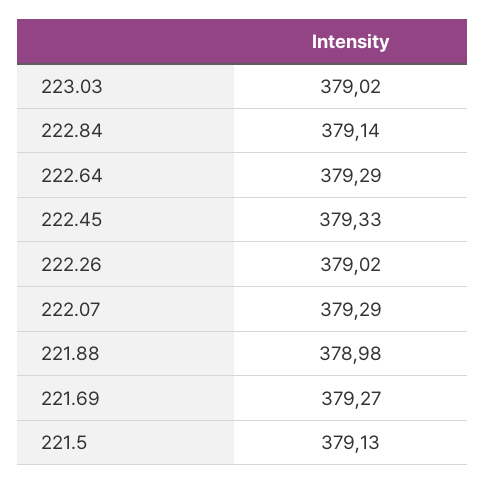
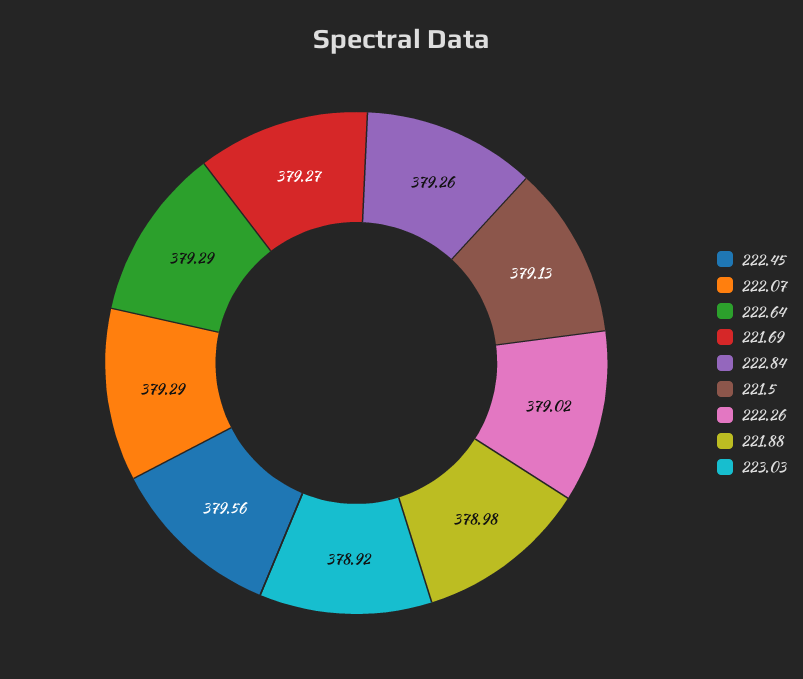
  {
-   "223.03": 379.02,
+   "223.03": 378.92,
-   "222.84": 379.14,
+   "222.84": 379.26,
    "222.64": 379.29,
-   "222.45": 379.33,
+   "222.45": 379.56,
    "222.26": 379.02,
    "222.07": 379.29,
    "221.88": 378.98,
    "221.69": 379.27,
    "221.5": 379.13
  }

